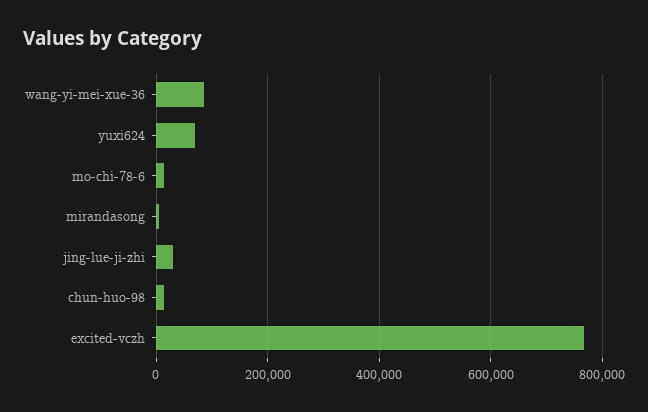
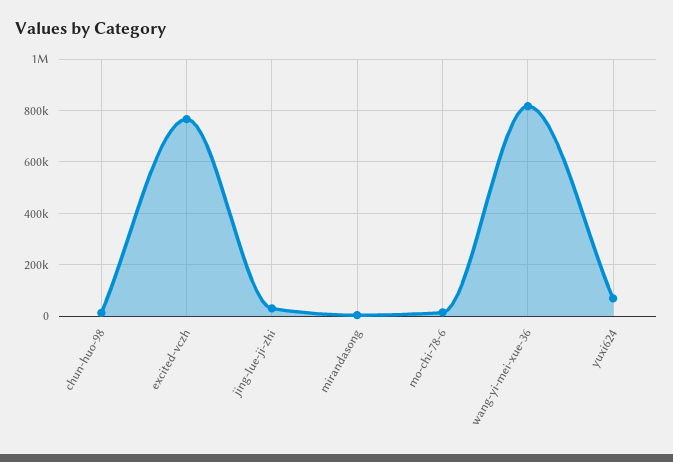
  {
-   "wang-yi-mei-xue-36": 80000,
+   "wang-yi-mei-xue-36": 825000,
    "yuxi624": 60000,
    "mo-chi-78-6": 20000,
    "mirandasong": 0,
    "jing-lue-ji-zhi": 20000,
    "chun-huo-98": 20000,
    "excited-vczh": 760000
  }

